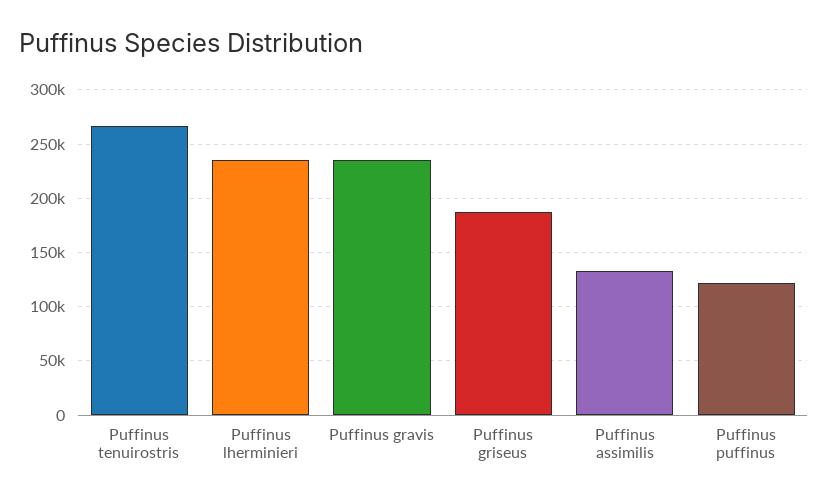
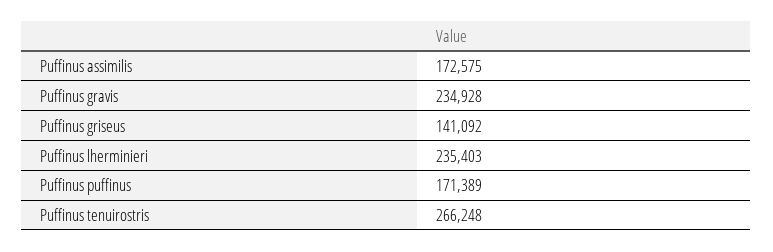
  {
    "Puffinus tenuirostris": 266248,
    "Puffinus lherminieri": 235403,
    "Puffinus gravis": 234928,
-   "Puffinus griseus": 190000,
+   "Puffinus griseus": 141092,
-   "Puffinus assimilis": 130000,
+   "Puffinus assimilis": 172575,
-   "Puffinus puffinus": 120000
+   "Puffinus puffinus": 171389
  }

